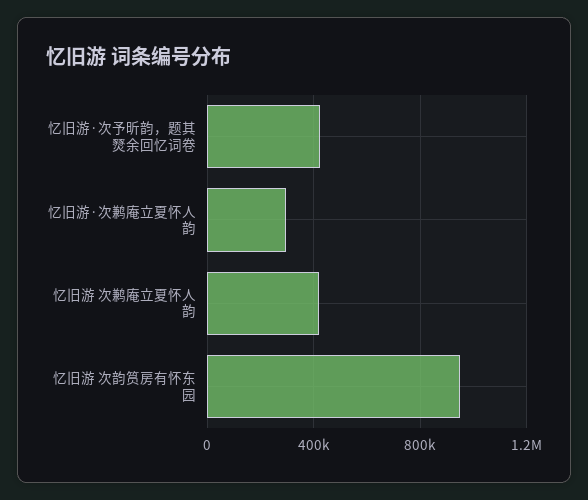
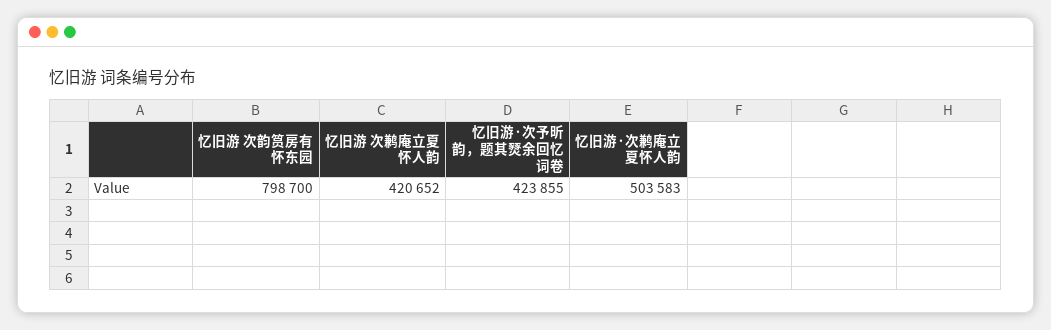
  {
    "忆旧游·次予昕韵，题其燹余回忆词卷": 423855,
-   "忆旧游·次鹣庵立夏怀人韵": 300000,
+   "忆旧游·次鹣庵立夏怀人韵": 503583,
    "忆旧游 次鹣庵立夏怀人韵": 420652,
-   "忆旧游 次韵筼房有怀东园": 950000
+   "忆旧游 次韵筼房有怀东园": 798700
  }

